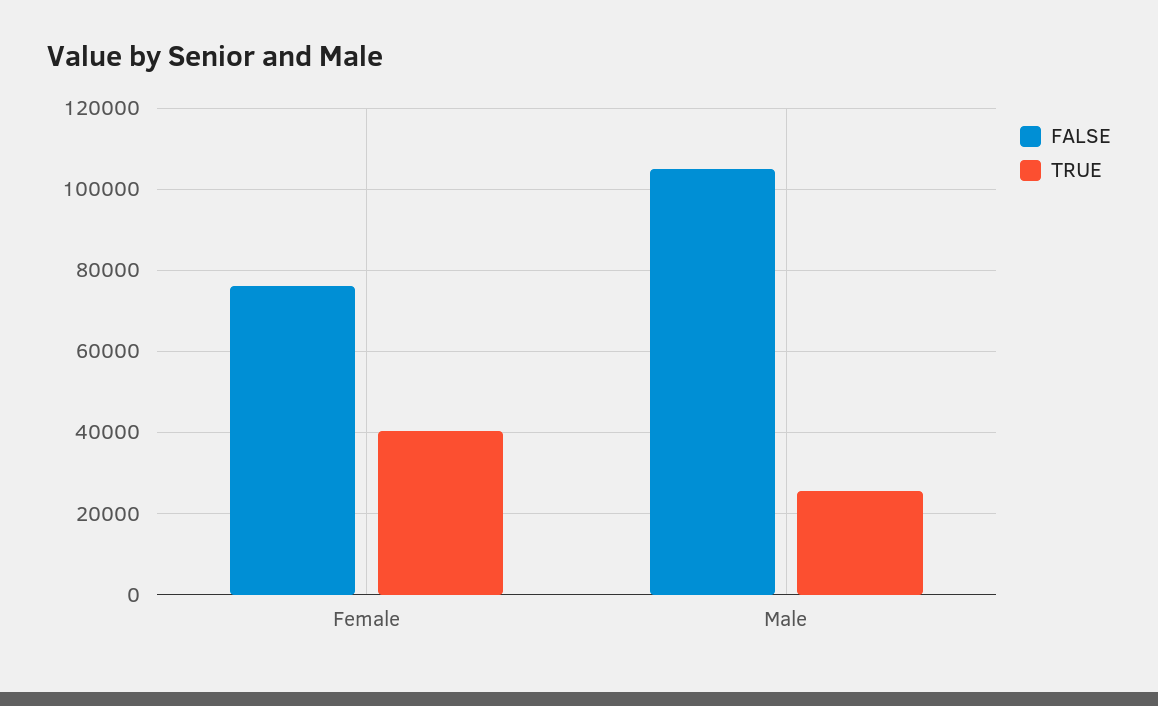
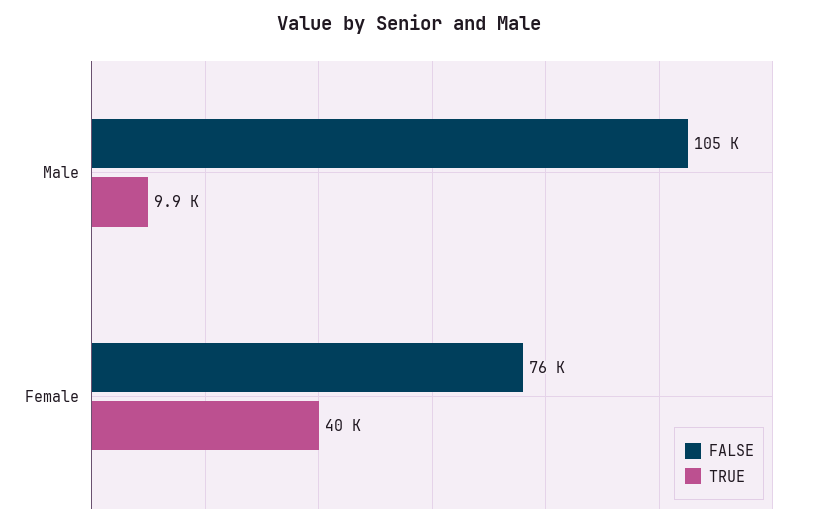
  {
    "FALSE": {
      "Female": 76000,
      "Male": 105000
    },
    "TRUE": {
      "Female": 40000,
-     "Male": 26000
+     "Male": 9900
    }
  }

